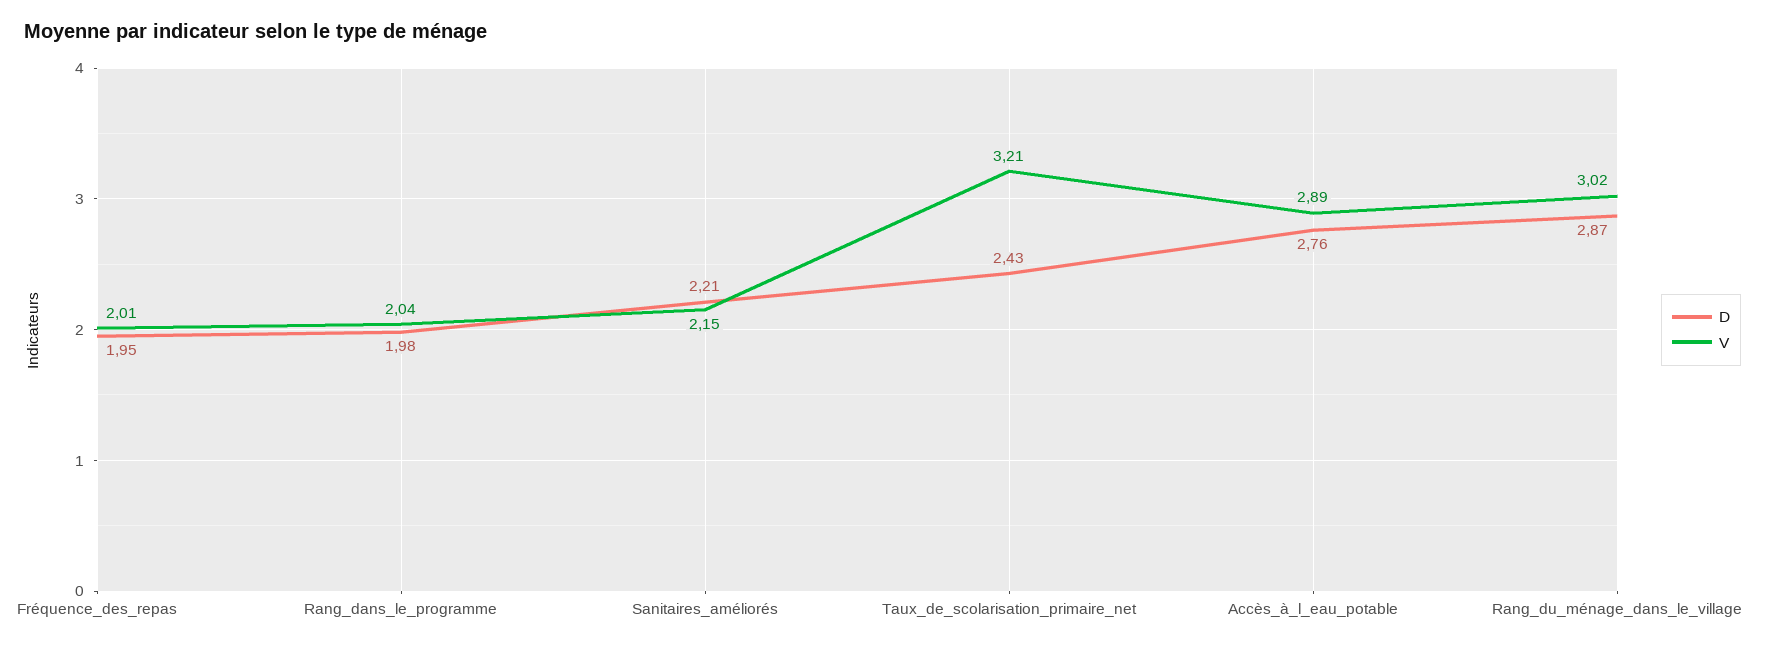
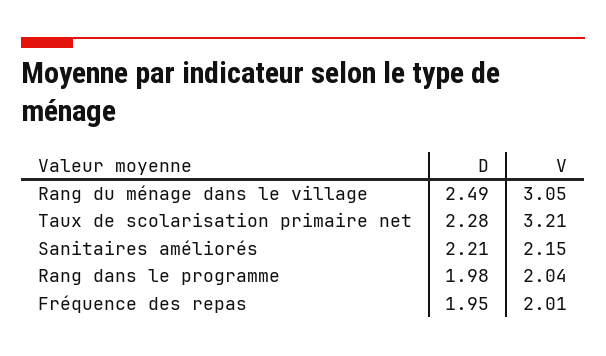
  {
    "D": {
      "Fréquence_des_repas": 1.95,
      "Rang_dans_le_programme": 1.98,
      "Sanitaires_améliorés": 2.21,
-     "Taux_de_scolarisation_primaire_net": 2.43,
+     "Taux_de_scolarisation_primaire_net": 2.28,
-     "Accès_à_l_eau_potable": 2.76,
-     "Rang_du_ménage_dans_le_village": 2.87
+     "Rang_du_ménage_dans_le_village": 2.49
    },
    "V": {
      "Fréquence_des_repas": 2.01,
      "Rang_dans_le_programme": 2.04,
      "Sanitaires_améliorés": 2.15,
      "Taux_de_scolarisation_primaire_net": 3.21,
-     "Accès_à_l_eau_potable": 2.89,
-     "Rang_du_ménage_dans_le_village": 3.02
+     "Rang_du_ménage_dans_le_village": 3.05
    }
  }

